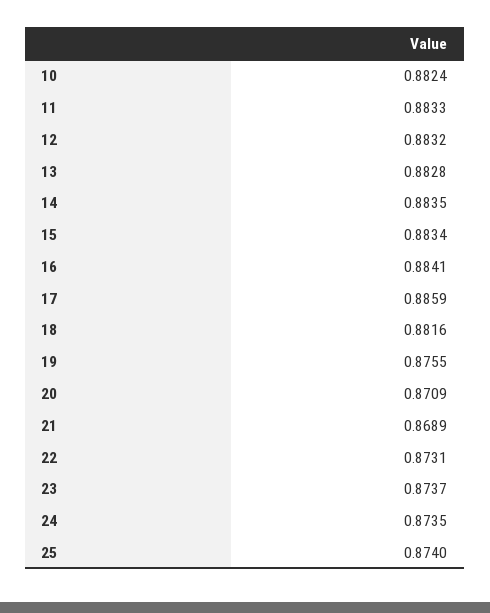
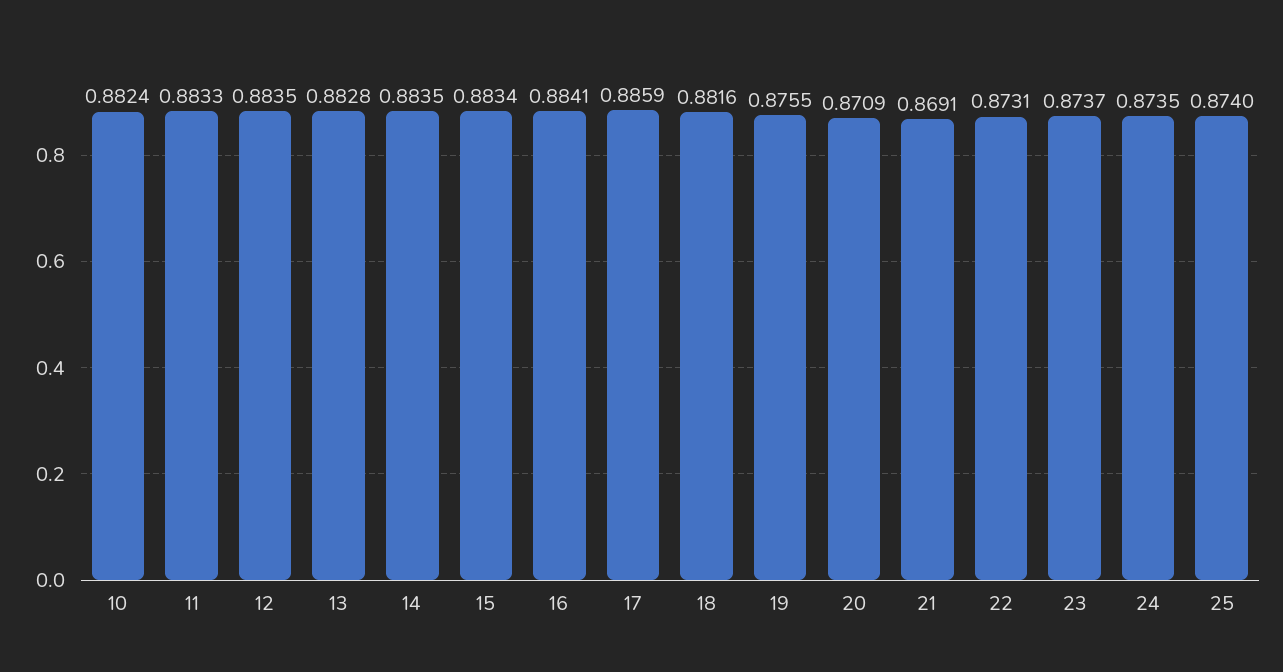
  {
    "10": 0.8824,
    "11": 0.8833,
-   "12": 0.8832,
+   "12": 0.8835,
    "13": 0.8828,
    "14": 0.8835,
    "15": 0.8834,
    "16": 0.8841,
    "17": 0.8859,
    "18": 0.8816,
    "19": 0.8755,
    "20": 0.8709,
-   "21": 0.8689,
+   "21": 0.8691,
    "22": 0.8731,
    "23": 0.8737,
    "24": 0.8735,
    "25": 0.874
  }

